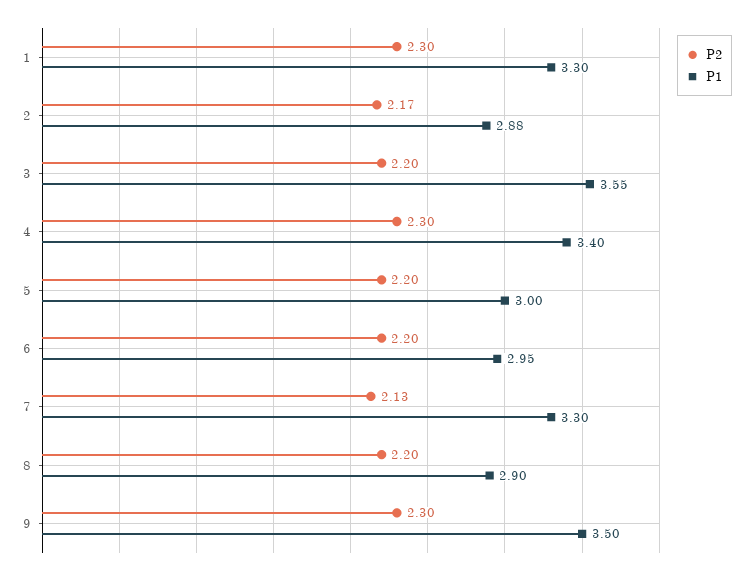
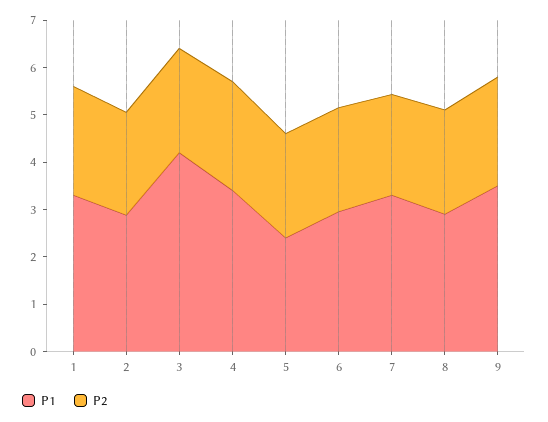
  {
    "P2": {
      "1": 2.3,
      "2": 2.17,
      "3": 2.2,
      "4": 2.3,
      "5": 2.2,
      "6": 2.2,
      "7": 2.13,
      "8": 2.2,
      "9": 2.3
    },
    "P1": {
      "1": 3.3,
      "2": 2.88,
-     "3": 3.55,
+     "3": 4.2,
      "4": 3.4,
-     "5": 3,
+     "5": 2.4,
      "6": 2.95,
      "7": 3.3,
      "8": 2.9,
      "9": 3.5
    }
  }

